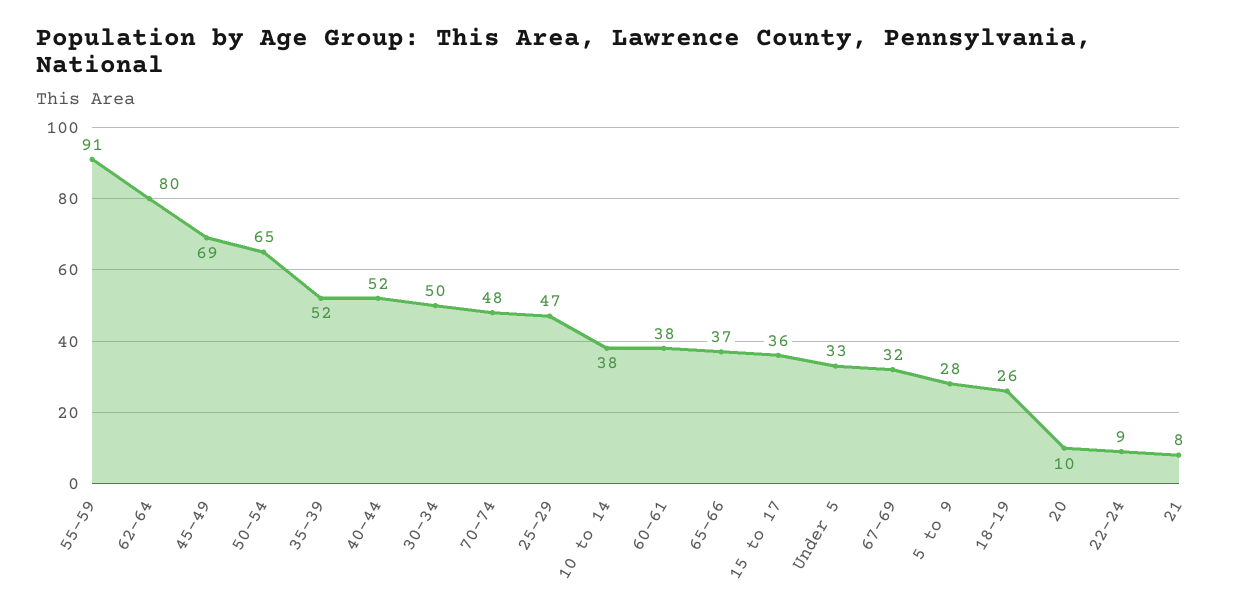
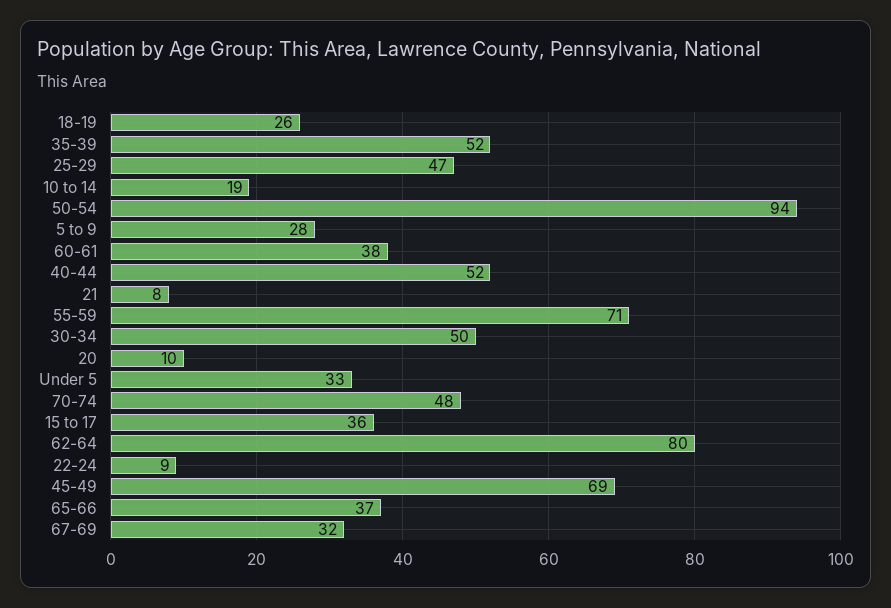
  {
-   "55-59": 91,
+   "55-59": 71,
    "62-64": 80,
    "45-49": 69,
-   "50-54": 65,
+   "50-54": 94,
    "35-39": 52,
    "40-44": 52,
    "30-34": 50,
    "70-74": 48,
    "25-29": 47,
-   "10 to 14": 38,
+   "10 to 14": 19,
    "60-61": 38,
    "65-66": 37,
    "15 to 17": 36,
    "Under 5": 33,
    "67-69": 32,
    "5 to 9": 28,
    "18-19": 26,
    "20": 10,
    "22-24": 9,
    "21": 8
  }

